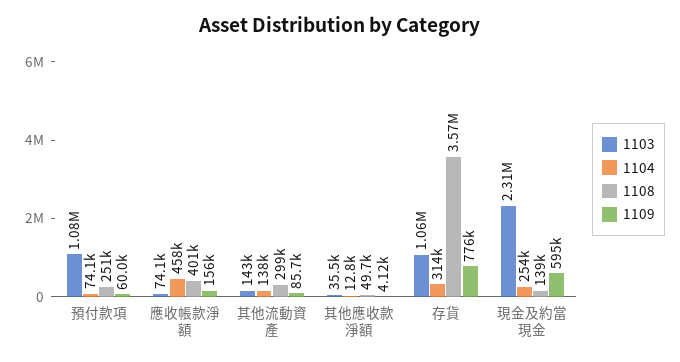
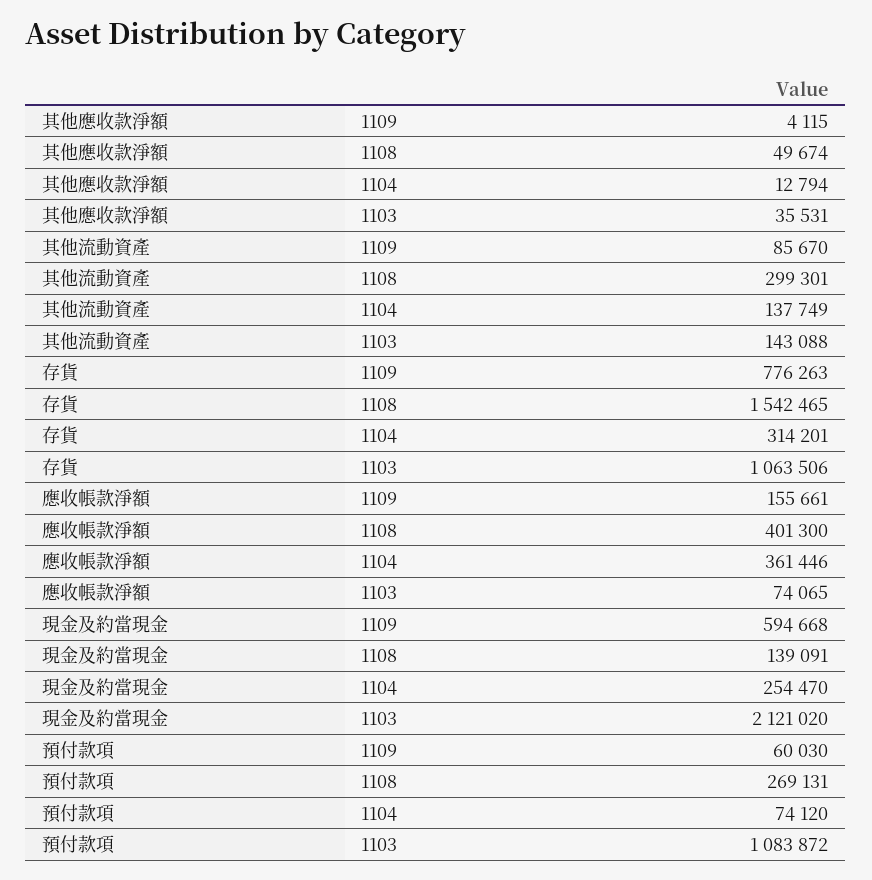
  {
    "1103": {
      "預付款項": 1083872,
      "應收帳款淨額": 74065,
      "其他流動資產": 143088,
      "其他應收款淨額": 35531,
      "存貨": 1063506,
-     "現金及約當現金": 2310000
+     "現金及約當現金": 2121020
    },
    "1104": {
      "預付款項": 74120,
-     "應收帳款淨額": 458000,
+     "應收帳款淨額": 361446,
      "其他流動資產": 137749,
      "其他應收款淨額": 12794,
      "存貨": 314201,
      "現金及約當現金": 254470
    },
    "1108": {
-     "預付款項": 251000,
+     "預付款項": 269131,
      "應收帳款淨額": 401300,
      "其他流動資產": 299301,
      "其他應收款淨額": 49674,
-     "存貨": 3570000,
+     "存貨": 1542465,
      "現金及約當現金": 139091
    },
    "1109": {
      "預付款項": 60030,
      "應收帳款淨額": 155661,
      "其他流動資產": 85670,
      "其他應收款淨額": 4115,
      "存貨": 776263,
      "現金及約當現金": 594668
    }
  }

